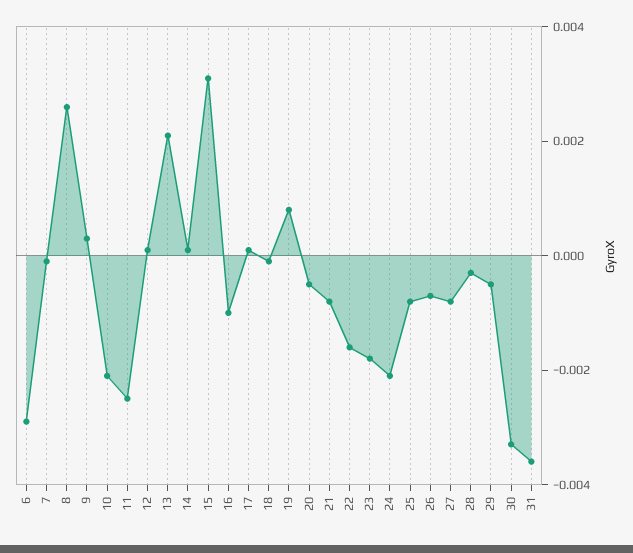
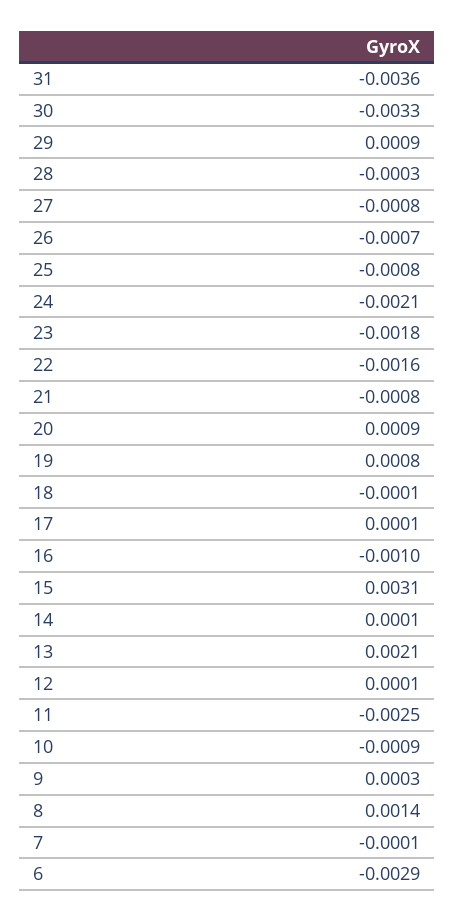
  {
    "6": -0.0029,
    "7": -0.0001,
-   "8": 0.0025,
+   "8": 0.0014,
    "9": 0.0003,
-   "10": -0.002,
+   "10": -0.0009,
    "11": -0.0025,
    "12": 0.0001,
    "13": 0.0021,
    "14": 0.0001,
    "15": 0.0031,
    "16": -0.001,
    "17": 0.0001,
    "18": -0.0001,
    "19": 0.0008,
-   "20": -0.0005,
+   "20": 0.0009,
    "21": -0.0008,
    "22": -0.0016,
    "23": -0.0018,
    "24": -0.0021,
    "25": -0.0008,
    "26": -0.0007,
    "27": -0.0008,
    "28": -0.0003,
-   "29": -0.0005,
+   "29": 0.0009,
    "30": -0.0033,
    "31": -0.0036
  }

